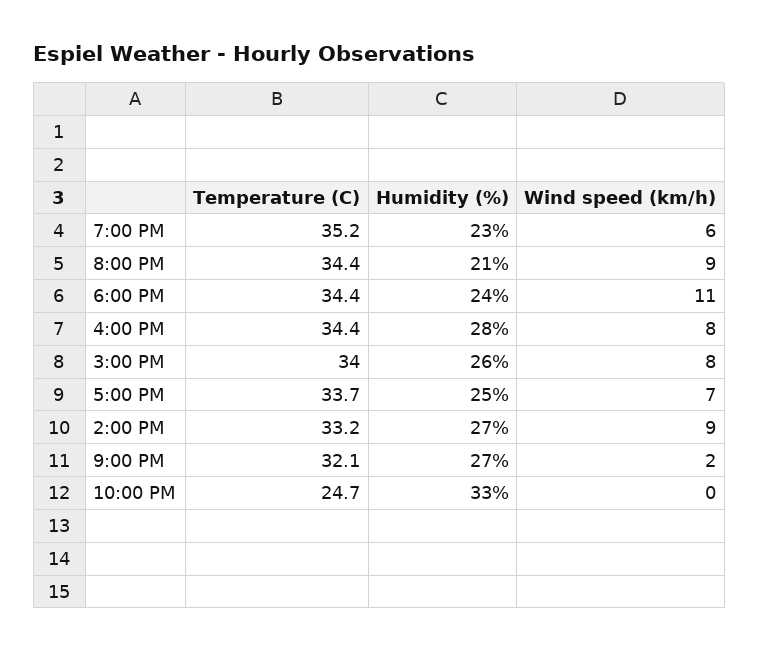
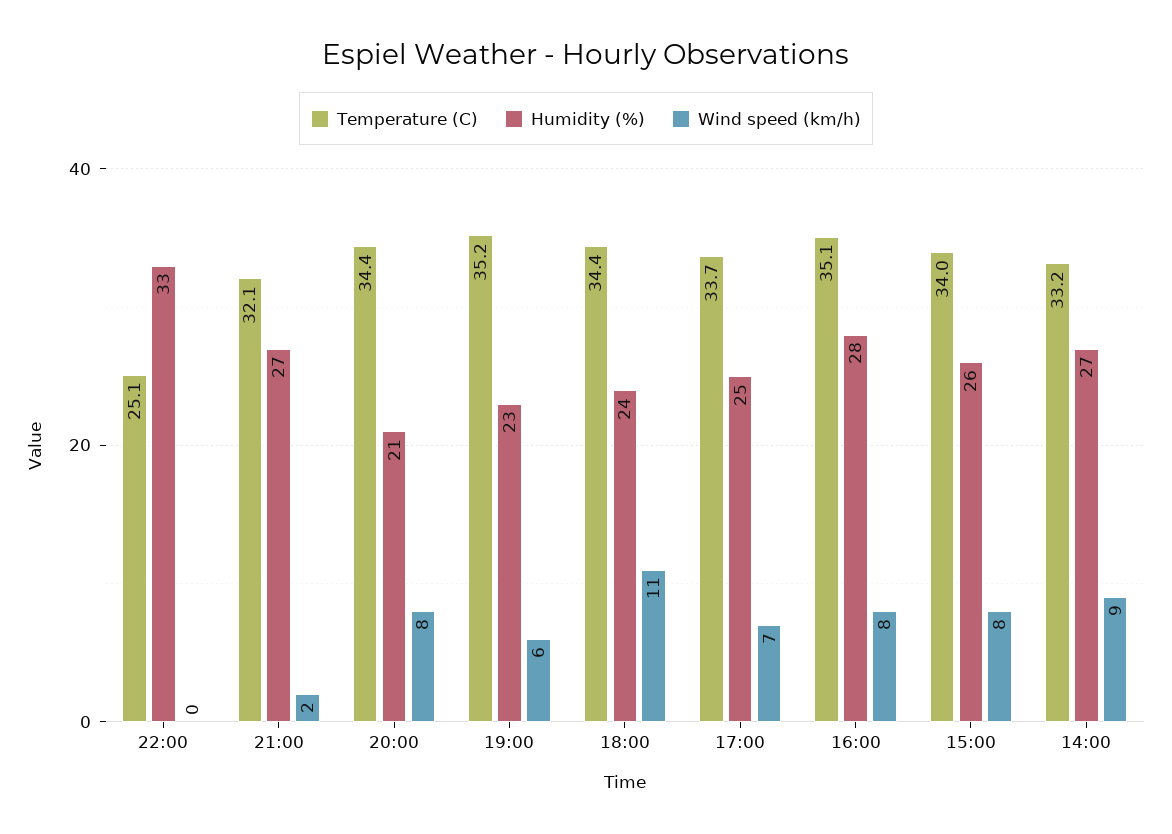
  {
    "Temperature (C)": {
      "7:00 PM": 35.2,
      "8:00 PM": 34.4,
      "6:00 PM": 34.4,
-     "4:00 PM": 34.4,
+     "4:00 PM": 35.1,
      "3:00 PM": 34,
      "5:00 PM": 33.7,
      "2:00 PM": 33.2,
      "9:00 PM": 32.1,
-     "10:00 PM": 24.7
+     "10:00 PM": 25.1
    },
    "Humidity (%)": {
      "7:00 PM": 23,
      "8:00 PM": 21,
      "6:00 PM": 24,
      "4:00 PM": 28,
      "3:00 PM": 26,
      "5:00 PM": 25,
      "2:00 PM": 27,
      "9:00 PM": 27,
      "10:00 PM": 33
    },
    "Wind speed (km/h)": {
      "7:00 PM": 6,
-     "8:00 PM": 9,
+     "8:00 PM": 8,
      "6:00 PM": 11,
      "4:00 PM": 8,
      "3:00 PM": 8,
      "5:00 PM": 7,
      "2:00 PM": 9,
      "9:00 PM": 2,
      "10:00 PM": 0
    }
  }

